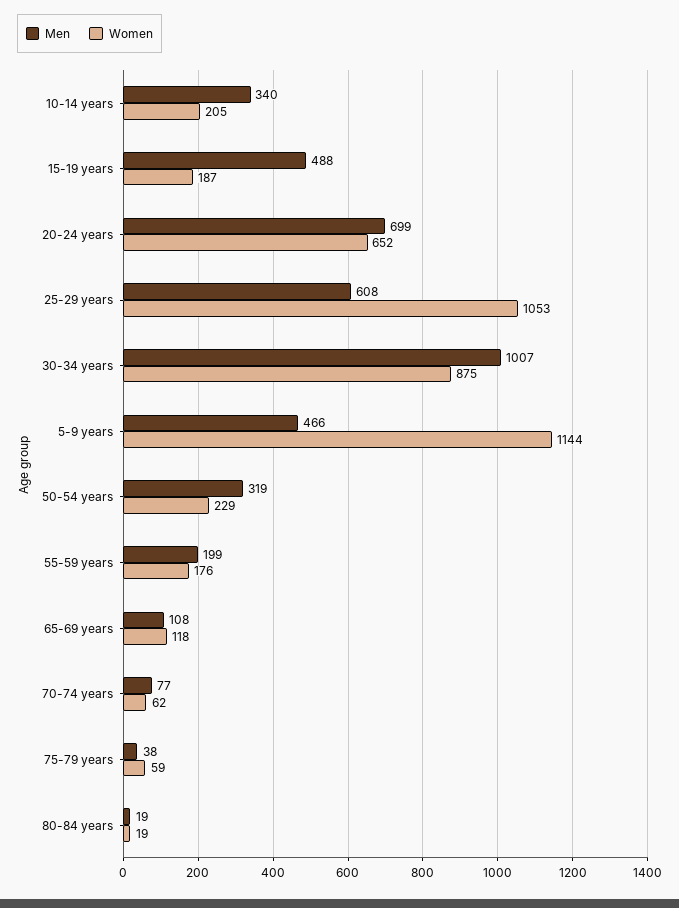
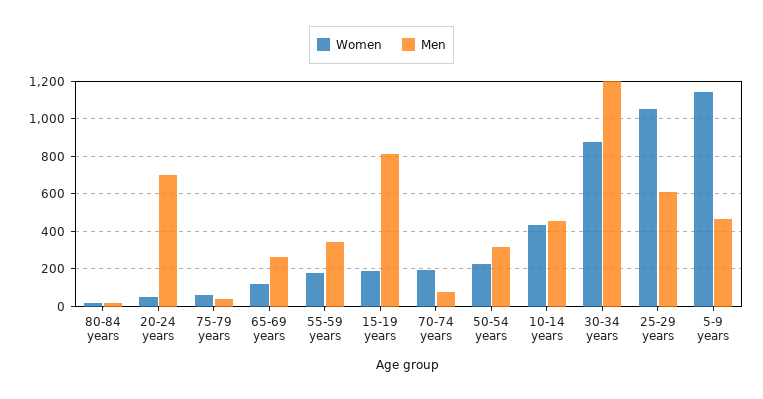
  {
    "Men": {
-     "10-14 years": 340,
+     "10-14 years": 450,
-     "15-19 years": 488,
+     "15-19 years": 800,
      "20-24 years": 699,
      "25-29 years": 608,
-     "30-34 years": 1007,
+     "30-34 years": 1200,
      "5-9 years": 466,
      "50-54 years": 319,
-     "55-59 years": 199,
+     "55-59 years": 350,
-     "65-69 years": 108,
+     "65-69 years": 250,
      "70-74 years": 77,
      "75-79 years": 38,
      "80-84 years": 19
    },
    "Women": {
-     "10-14 years": 205,
+     "10-14 years": 450,
      "15-19 years": 187,
-     "20-24 years": 652,
+     "20-24 years": 50,
      "25-29 years": 1053,
      "30-34 years": 875,
      "5-9 years": 1144,
      "50-54 years": 229,
      "55-59 years": 176,
      "65-69 years": 118,
-     "70-74 years": 62,
+     "70-74 years": 200,
      "75-79 years": 59,
      "80-84 years": 19
    }
  }

